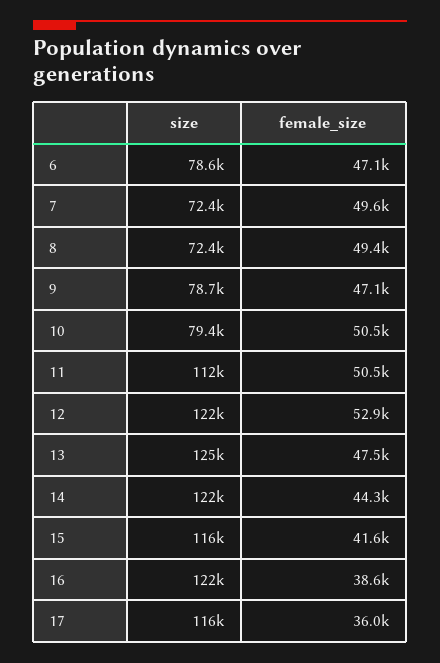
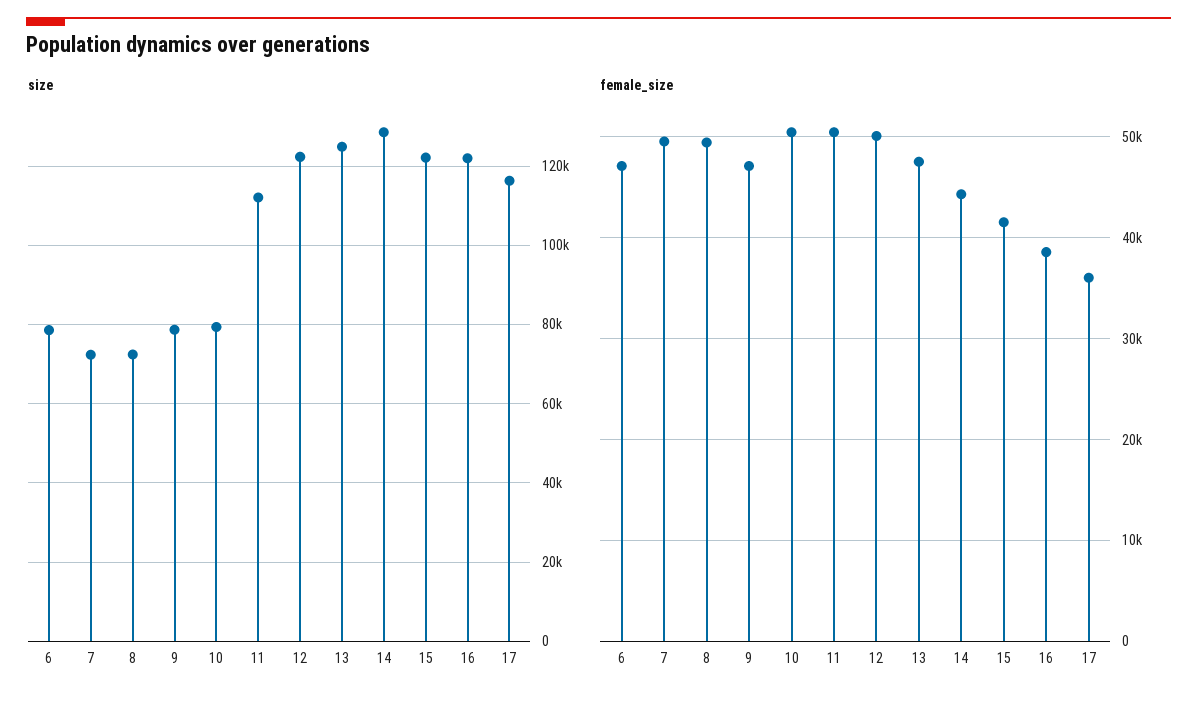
  {
    "size": {
      "6": 78600,
      "7": 72400,
      "8": 72400,
      "9": 78700,
      "10": 79400,
      "11": 112000,
      "12": 122000,
      "13": 125000,
-     "14": 122000,
+     "14": 128000,
-     "15": 116000,
+     "15": 122000,
      "16": 122000,
      "17": 116000
    },
    "female_size": {
      "6": 47100,
      "7": 49600,
      "8": 49400,
      "9": 47100,
      "10": 50500,
      "11": 50500,
-     "12": 52900,
+     "12": 50000,
      "13": 47500,
      "14": 44300,
      "15": 41600,
      "16": 38600,
      "17": 36000
    }
  }

